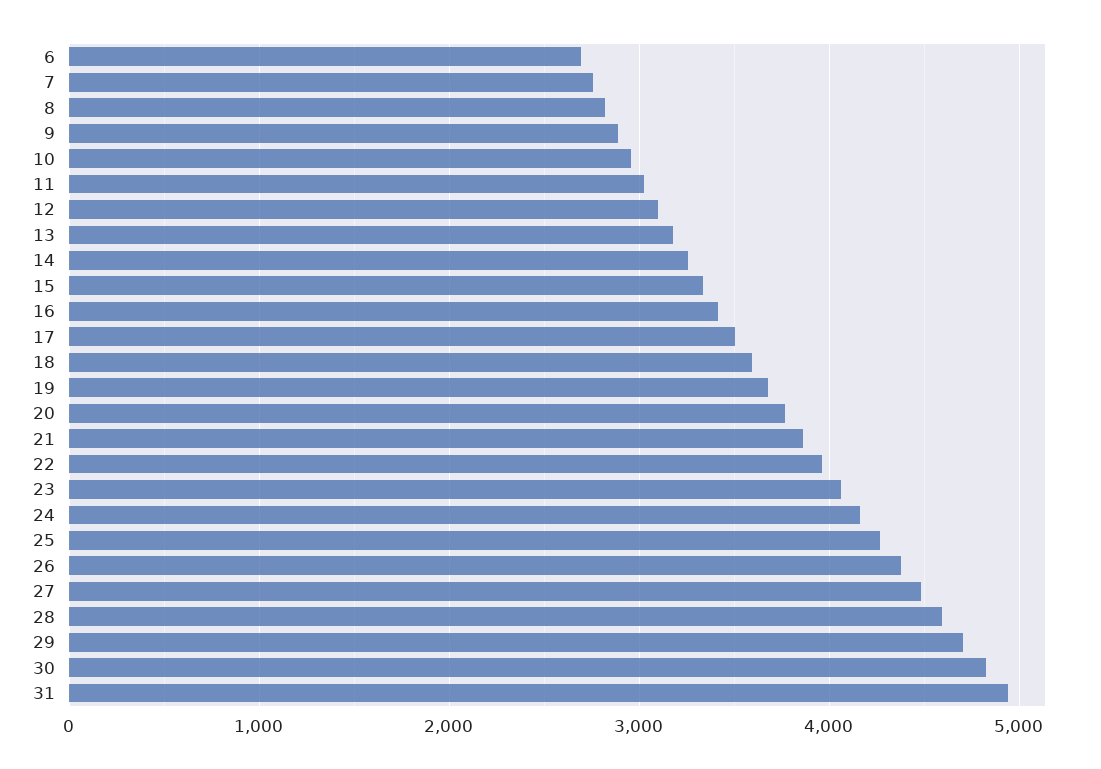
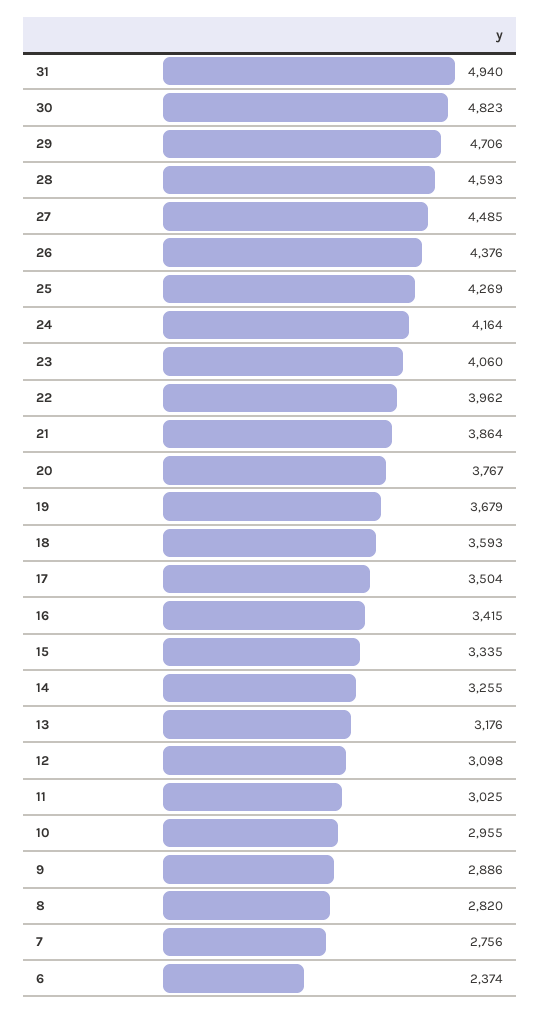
  {
-   "6": 2700,
+   "6": 2374,
    "7": 2756,
    "8": 2820,
    "9": 2886,
    "10": 2955,
    "11": 3025,
    "12": 3098,
    "13": 3176,
    "14": 3255,
    "15": 3335,
    "16": 3415,
    "17": 3504,
    "18": 3593,
    "19": 3679,
    "20": 3767,
    "21": 3864,
    "22": 3962,
    "23": 4060,
    "24": 4164,
    "25": 4269,
    "26": 4376,
    "27": 4485,
    "28": 4593,
    "29": 4706,
    "30": 4823,
    "31": 4940
  }

